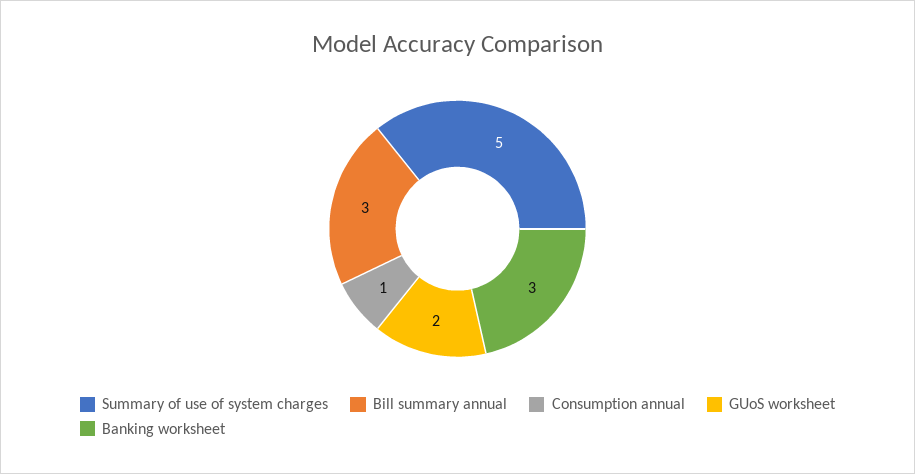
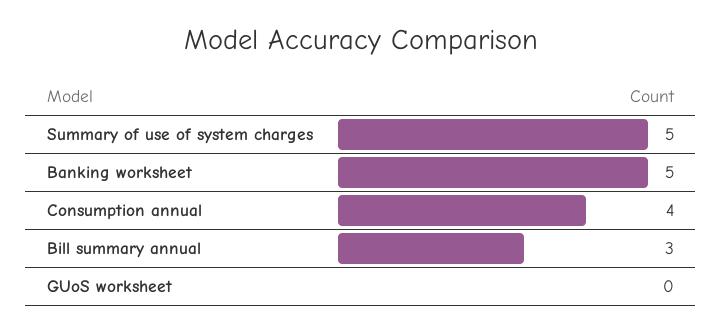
  {
    "Summary of use of system charges": 5,
    "Bill summary annual": 3,
-   "Consumption annual": 1,
+   "Consumption annual": 4,
-   "GUoS worksheet": 2,
+   "GUoS worksheet": 0,
-   "Banking worksheet": 3
+   "Banking worksheet": 5
  }

